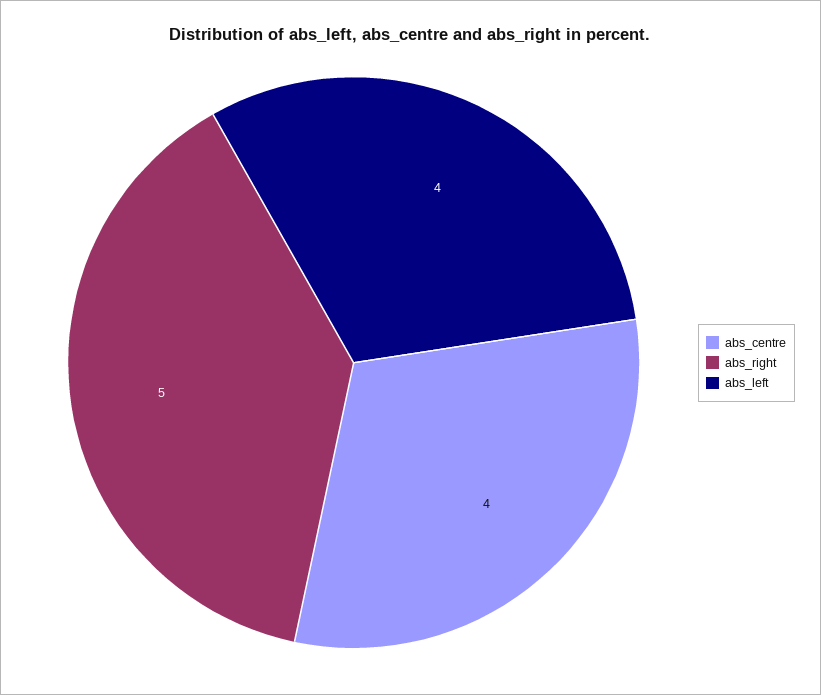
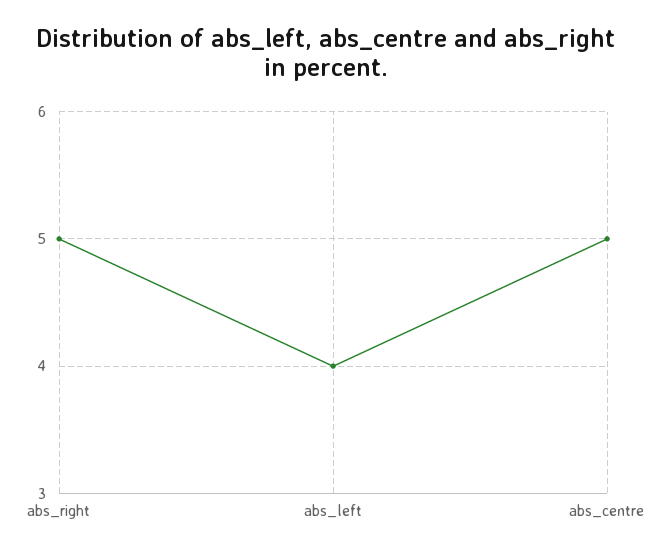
  {
-   "abs_centre": 4,
+   "abs_centre": 5,
    "abs_right": 5,
    "abs_left": 4
  }

